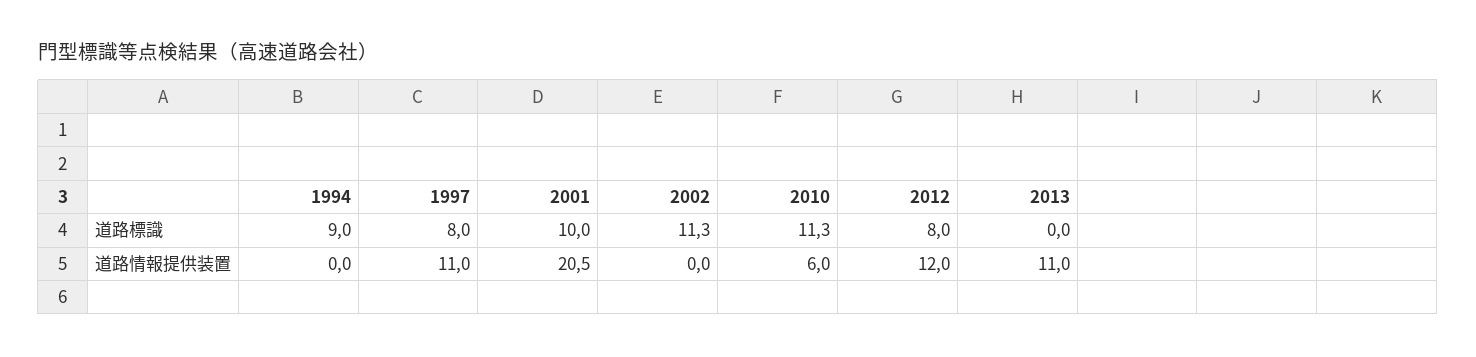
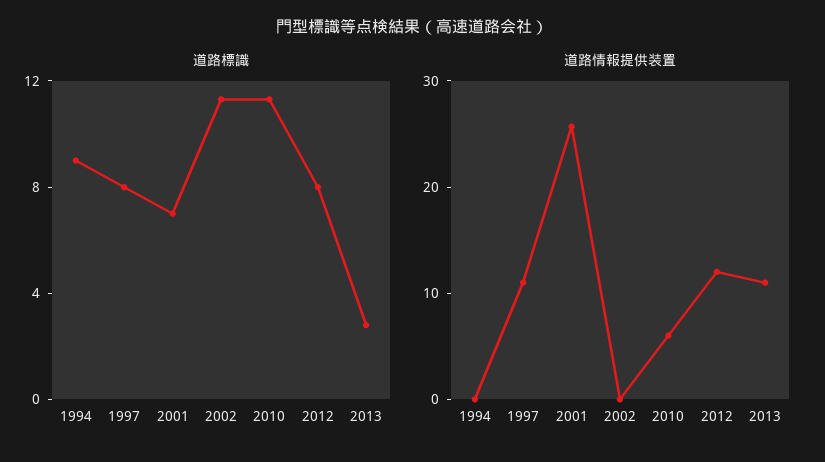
  {
    "道路標識": {
      "1994": 9,
      "1997": 8,
-     "2001": 10,
+     "2001": 7,
      "2002": 11.3,
      "2010": 11.3,
      "2012": 8,
-     "2013": 0
+     "2013": 3
    },
    "道路情報提供装置": {
      "1994": 0,
      "1997": 11,
-     "2001": 20.5,
+     "2001": 26,
      "2002": 0,
      "2010": 6,
      "2012": 12,
      "2013": 11
    }
  }

